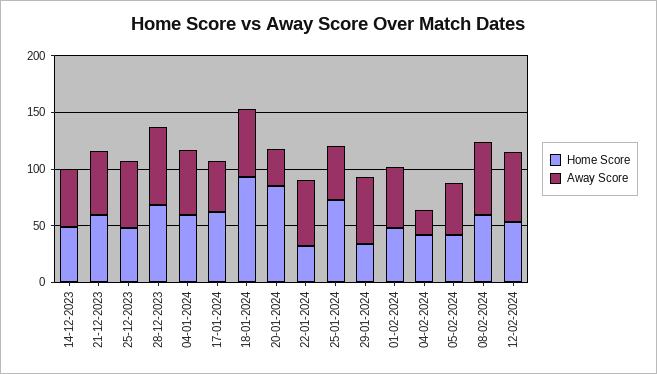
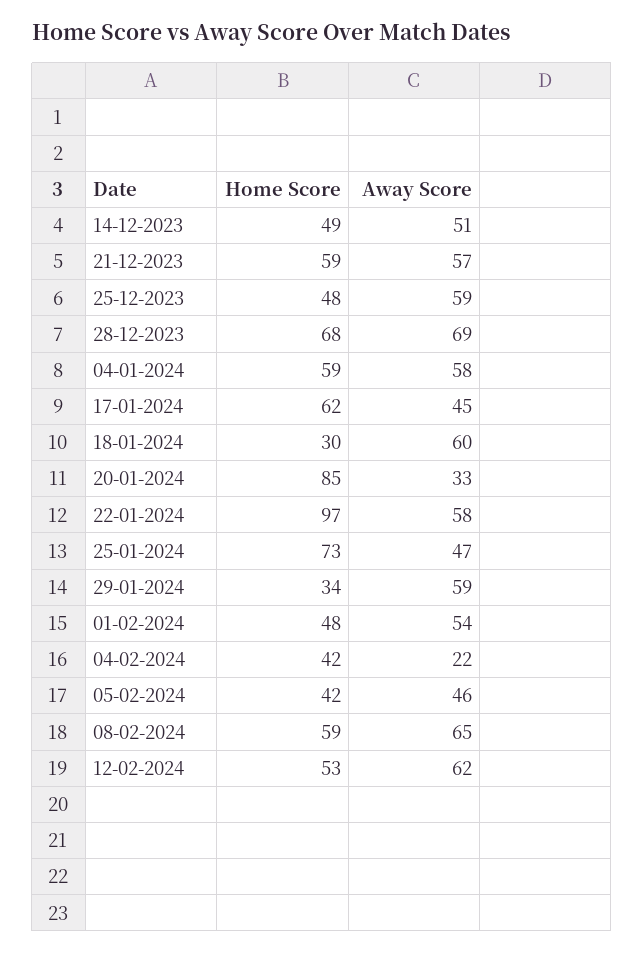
  {
    "Home Score": {
      "14-12-2023": 49,
      "21-12-2023": 59,
      "25-12-2023": 48,
      "28-12-2023": 68,
      "04-01-2024": 59,
      "17-01-2024": 62,
-     "18-01-2024": 90,
+     "18-01-2024": 30,
      "20-01-2024": 85,
-     "22-01-2024": 30,
+     "22-01-2024": 97,
      "25-01-2024": 73,
      "29-01-2024": 34,
      "01-02-2024": 48,
      "04-02-2024": 42,
      "05-02-2024": 42,
      "08-02-2024": 59,
      "12-02-2024": 53
    },
    "Away Score": {
      "14-12-2023": 51,
      "21-12-2023": 57,
      "25-12-2023": 59,
      "28-12-2023": 69,
      "04-01-2024": 58,
      "17-01-2024": 45,
      "18-01-2024": 60,
      "20-01-2024": 33,
      "22-01-2024": 58,
      "25-01-2024": 47,
      "29-01-2024": 59,
      "01-02-2024": 54,
      "04-02-2024": 22,
      "05-02-2024": 46,
      "08-02-2024": 65,
      "12-02-2024": 62
    }
  }

